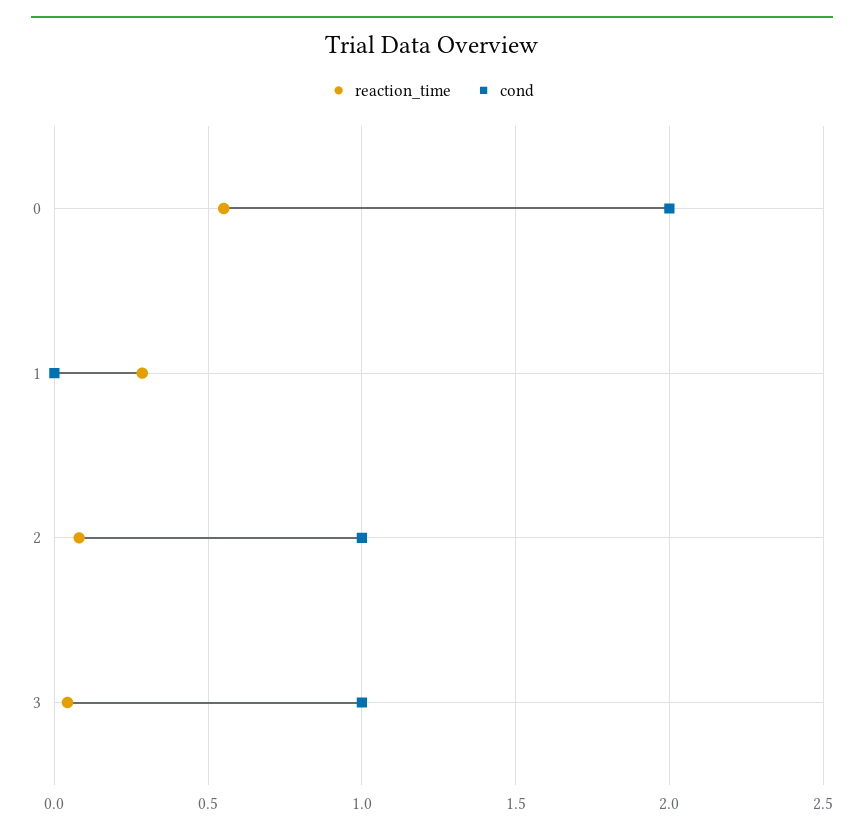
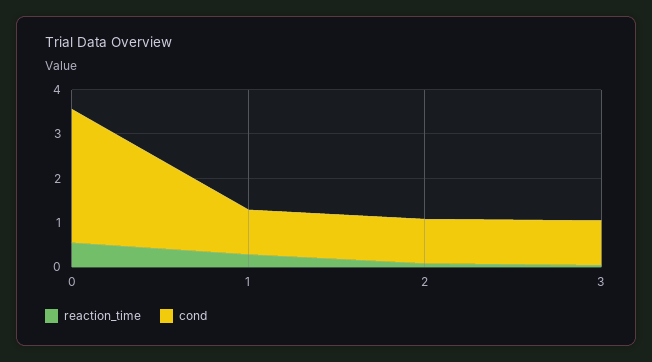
  {
    "reaction_time": {
      "0": 0.55,
      "1": 0.3,
      "2": 0.1,
      "3": 0.05
    },
    "cond": {
-     "0": 2,
+     "0": 3,
-     "1": 0,
+     "1": 1,
      "2": 1,
      "3": 1
    }
  }

